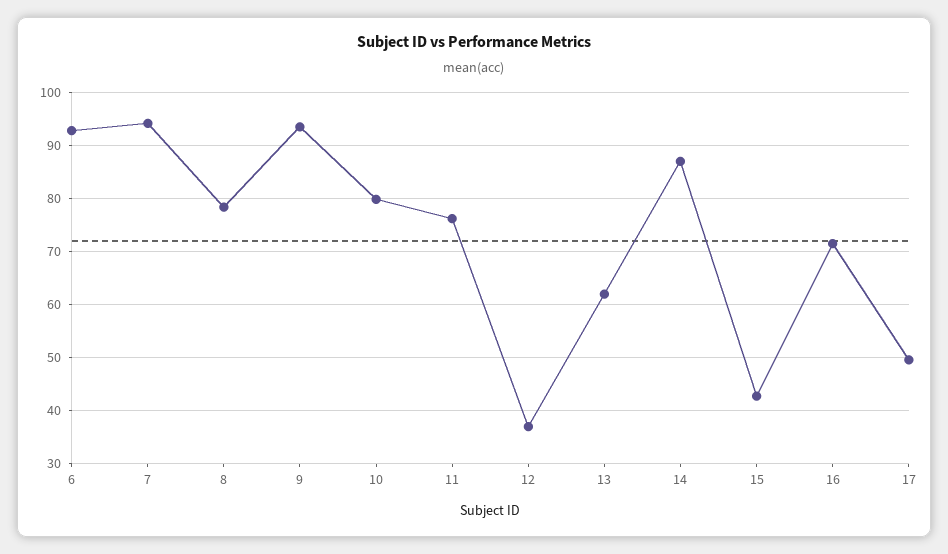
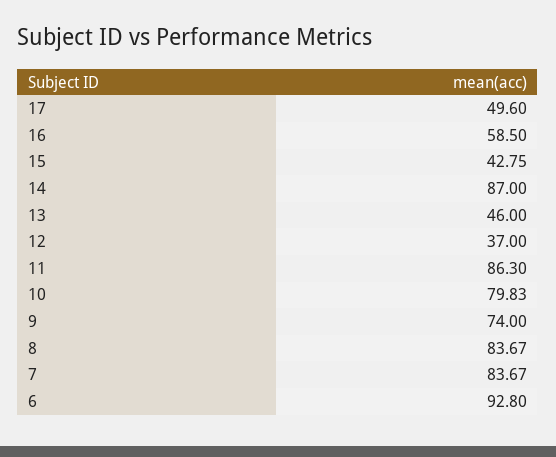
  {
    "6": 92.8,
-   "7": 94,
+   "7": 83.67,
-   "8": 78,
+   "8": 83.67,
-   "9": 94,
+   "9": 74,
    "10": 79.83,
-   "11": 76,
+   "11": 86.3,
    "12": 37,
-   "13": 62,
+   "13": 46,
    "14": 87,
    "15": 42.75,
-   "16": 72,
+   "16": 58.5,
    "17": 49.6
  }

